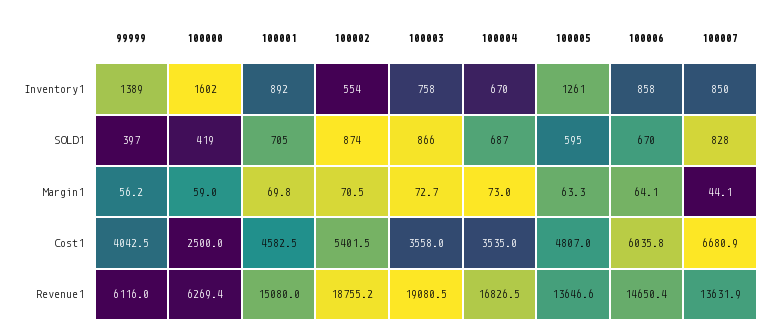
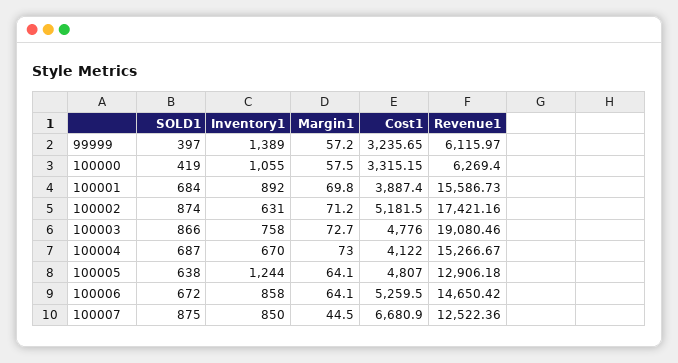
  {
    "99999": {
      "Inventory1": 1389,
      "SOLD1": 397,
-     "Margin1": 56.2,
+     "Margin1": 57.2,
-     "Cost1": 4042.5,
+     "Cost1": 3235.65,
      "Revenue1": 6115.97
    },
    "100000": {
-     "Inventory1": 1602,
+     "Inventory1": 1055,
      "SOLD1": 419,
-     "Margin1": 59,
+     "Margin1": 57.5,
-     "Cost1": 2500,
+     "Cost1": 3315.15,
      "Revenue1": 6269.4
    },
    "100001": {
      "Inventory1": 892,
-     "SOLD1": 705,
+     "SOLD1": 684,
      "Margin1": 69.8,
-     "Cost1": 4582.5,
+     "Cost1": 3887.4,
-     "Revenue1": 15080
+     "Revenue1": 15586.73
    },
    "100002": {
-     "Inventory1": 554,
+     "Inventory1": 631,
      "SOLD1": 874,
-     "Margin1": 70.5,
+     "Margin1": 71.2,
-     "Cost1": 5401.5,
+     "Cost1": 5181.5,
-     "Revenue1": 18755.2
+     "Revenue1": 17421.16
    },
    "100003": {
      "Inventory1": 758,
      "SOLD1": 866,
      "Margin1": 72.7,
-     "Cost1": 3558,
+     "Cost1": 4776,
      "Revenue1": 19080.46
    },
    "100004": {
      "Inventory1": 670,
      "SOLD1": 687,
      "Margin1": 73,
-     "Cost1": 3535,
+     "Cost1": 4122,
-     "Revenue1": 16826.5
+     "Revenue1": 15266.67
    },
    "100005": {
-     "Inventory1": 1261,
+     "Inventory1": 1244,
-     "SOLD1": 595,
+     "SOLD1": 638,
-     "Margin1": 63.3,
+     "Margin1": 64.1,
      "Cost1": 4807,
-     "Revenue1": 13646.6
+     "Revenue1": 12906.18
    },
    "100006": {
      "Inventory1": 858,
-     "SOLD1": 670,
+     "SOLD1": 672,
      "Margin1": 64.1,
-     "Cost1": 6035.8,
+     "Cost1": 5259.5,
      "Revenue1": 14650.42
    },
    "100007": {
      "Inventory1": 850,
-     "SOLD1": 828,
+     "SOLD1": 875,
-     "Margin1": 44.1,
+     "Margin1": 44.5,
      "Cost1": 6680.9,
-     "Revenue1": 13631.9
+     "Revenue1": 12522.36
    }
  }

